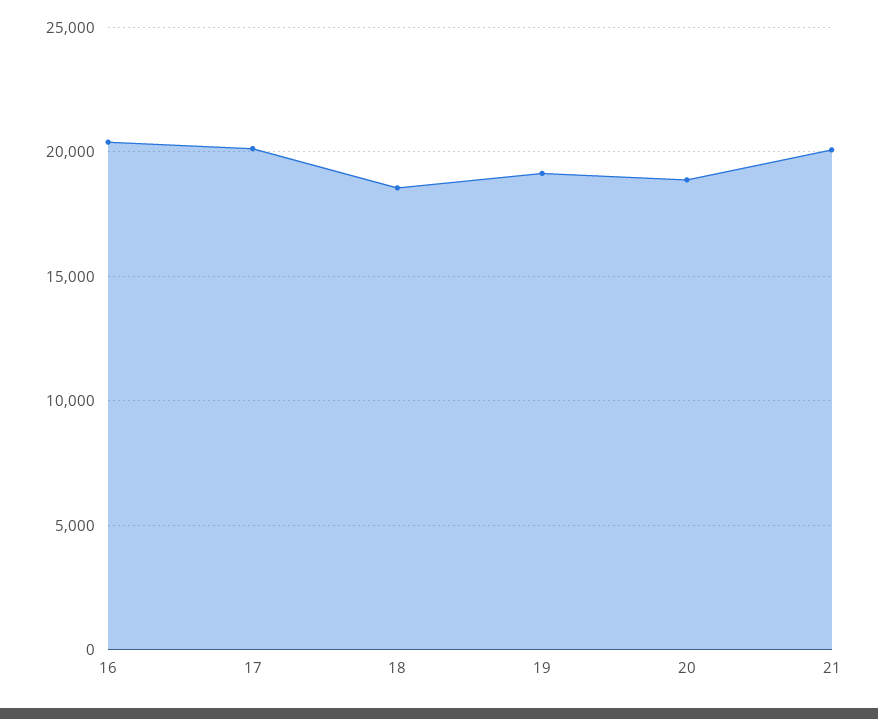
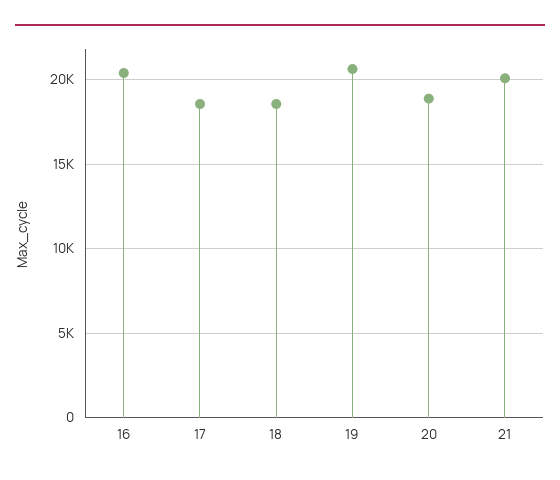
  {
    "16": 20500,
-   "17": 20000,
+   "17": 18500,
    "18": 18500,
-   "19": 19000,
+   "19": 20500,
    "20": 19000,
    "21": 20000
  }

